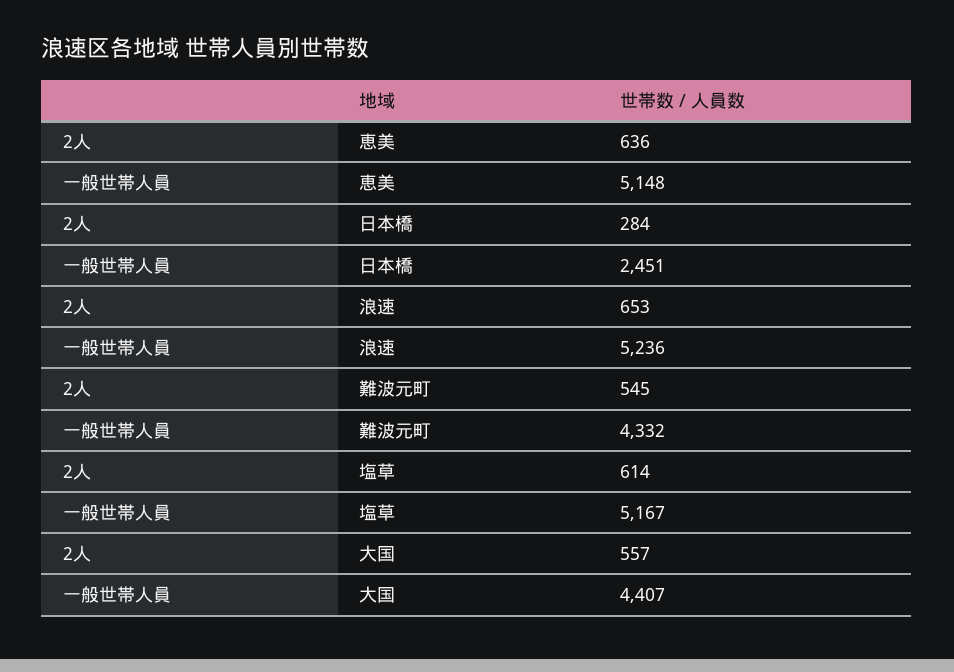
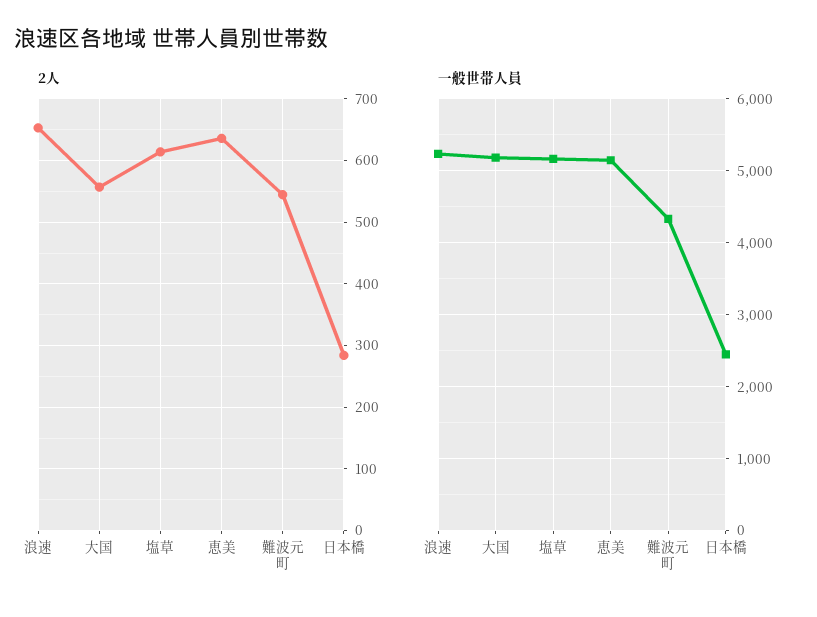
  {
    "2人": {
      "恵美": 636,
      "日本橋": 284,
      "浪速": 653,
      "難波元町": 545,
      "塩草": 614,
      "大国": 557
    },
    "一般世帯人員": {
      "恵美": 5148,
      "日本橋": 2451,
      "浪速": 5236,
      "難波元町": 4332,
      "塩草": 5167,
-     "大国": 4407
+     "大国": 5200
    }
  }

